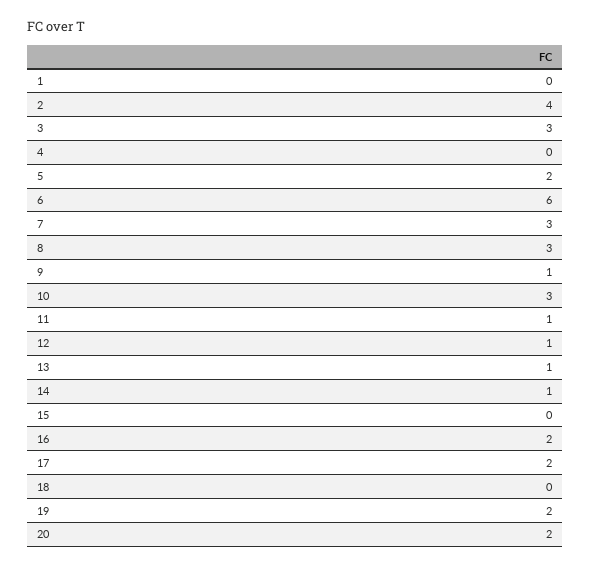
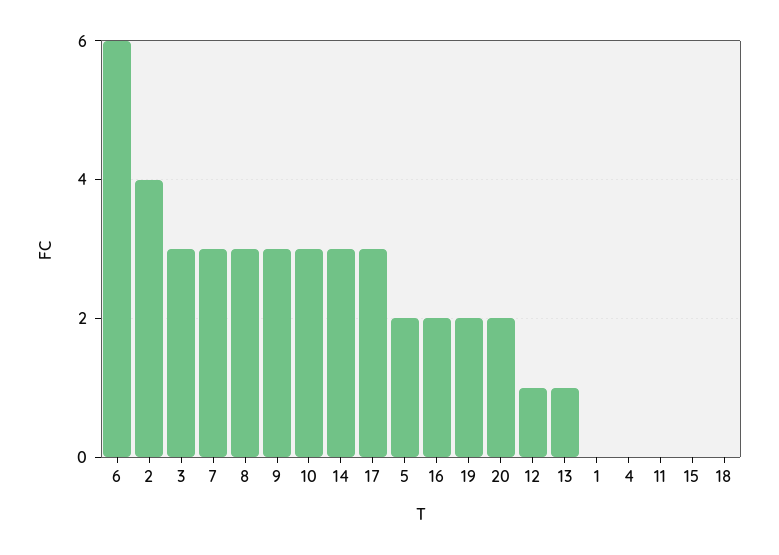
  {
    "1": 0,
    "2": 4,
    "3": 3,
    "4": 0,
    "5": 2,
    "6": 6,
    "7": 3,
    "8": 3,
-   "9": 1,
+   "9": 3,
    "10": 3,
-   "11": 1,
+   "11": 0,
    "12": 1,
    "13": 1,
-   "14": 1,
+   "14": 3,
    "15": 0,
    "16": 2,
-   "17": 2,
+   "17": 3,
    "18": 0,
    "19": 2,
    "20": 2
  }

